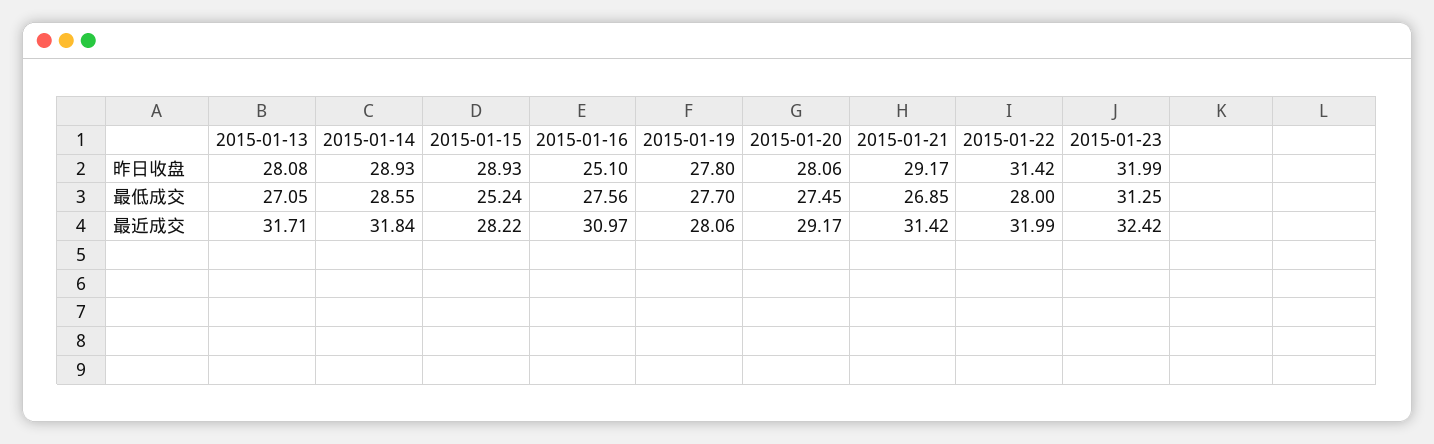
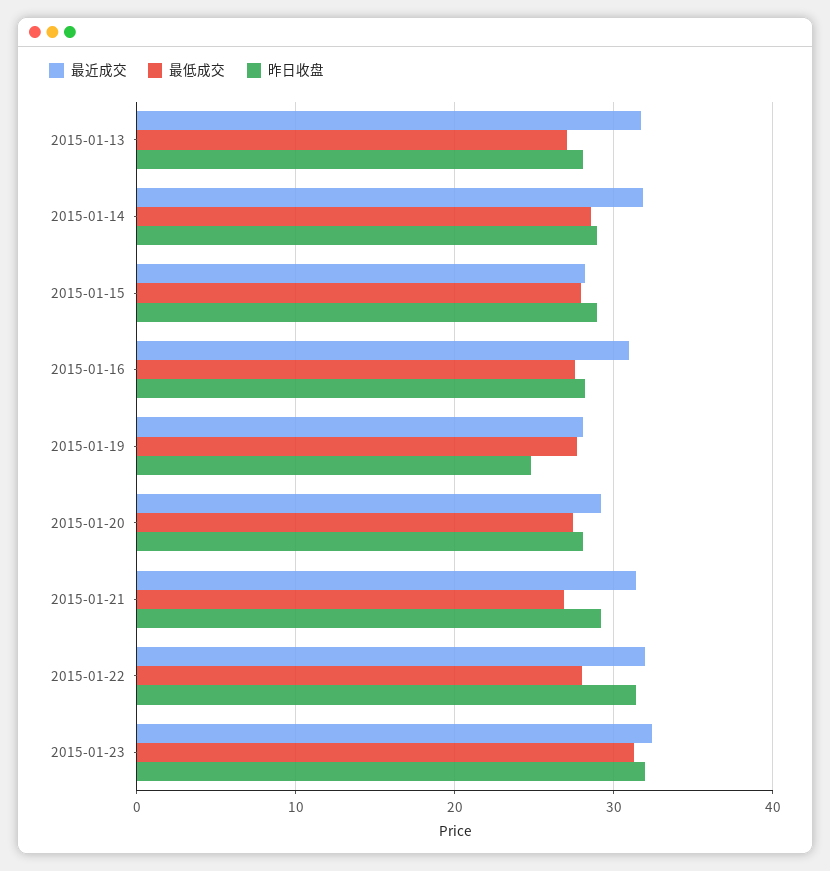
  {
    "昨日收盘": {
      "2015-01-13": 28.08,
      "2015-01-14": 28.93,
      "2015-01-15": 28.93,
-     "2015-01-16": 25.1,
+     "2015-01-16": 28,
-     "2015-01-19": 27.8,
+     "2015-01-19": 25,
      "2015-01-20": 28.06,
      "2015-01-21": 29.17,
      "2015-01-22": 31.42,
      "2015-01-23": 31.99
    },
    "最低成交": {
      "2015-01-13": 27.05,
      "2015-01-14": 28.55,
-     "2015-01-15": 25.24,
+     "2015-01-15": 28,
      "2015-01-16": 27.56,
      "2015-01-19": 27.7,
      "2015-01-20": 27.45,
      "2015-01-21": 26.85,
      "2015-01-22": 28,
      "2015-01-23": 31.25
    },
    "最近成交": {
      "2015-01-13": 31.71,
      "2015-01-14": 31.84,
      "2015-01-15": 28.22,
      "2015-01-16": 30.97,
      "2015-01-19": 28.06,
      "2015-01-20": 29.17,
      "2015-01-21": 31.42,
      "2015-01-22": 31.99,
      "2015-01-23": 32.42
    }
  }

